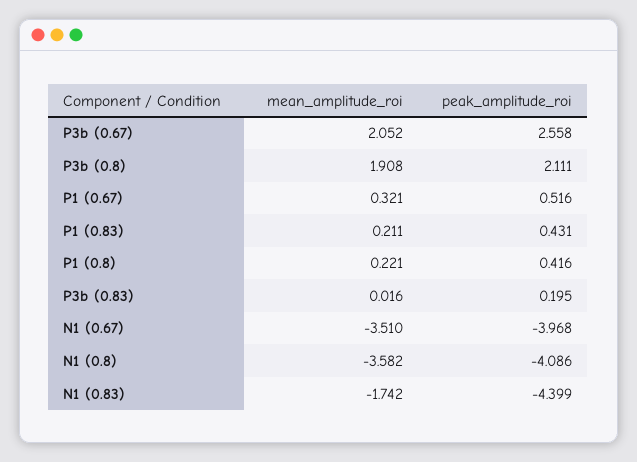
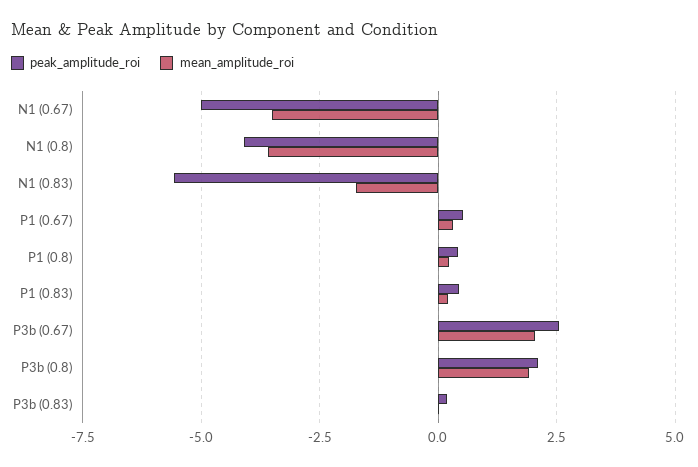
  {
    "mean_amplitude_roi": {
      "P3b (0.67)": 2.052,
      "P3b (0.8)": 1.908,
      "P1 (0.67)": 0.321,
      "P1 (0.83)": 0.211,
      "P1 (0.8)": 0.221,
      "P3b (0.83)": 0.016,
      "N1 (0.67)": -3.51,
      "N1 (0.8)": -3.582,
      "N1 (0.83)": -1.742
    },
    "peak_amplitude_roi": {
      "P3b (0.67)": 2.558,
      "P3b (0.8)": 2.111,
      "P1 (0.67)": 0.516,
      "P1 (0.83)": 0.431,
      "P1 (0.8)": 0.416,
      "P3b (0.83)": 0.195,
-     "N1 (0.67)": -3.968,
+     "N1 (0.67)": -5,
      "N1 (0.8)": -4.086,
-     "N1 (0.83)": -4.399
+     "N1 (0.83)": -5.5
    }
  }

